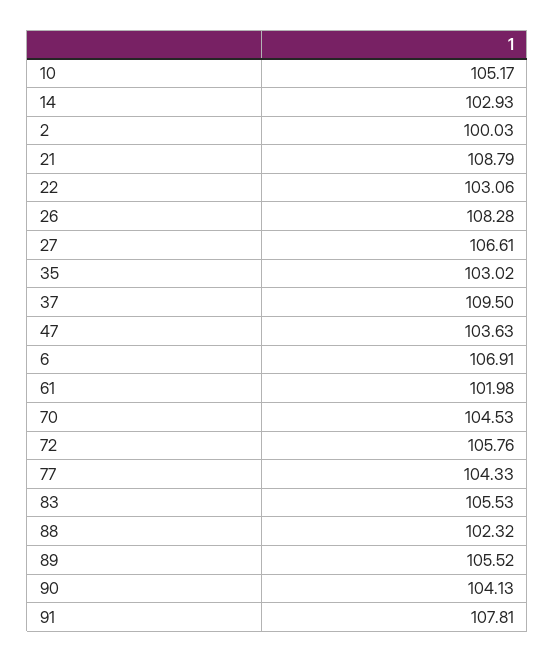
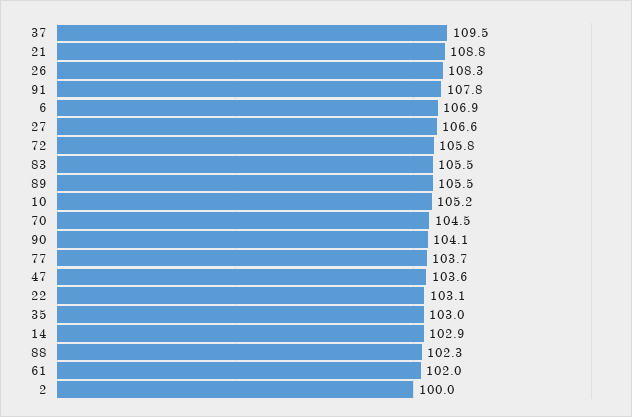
  {
    "10": 105.17,
    "14": 102.93,
    "2": 100.03,
    "21": 108.79,
    "22": 103.06,
    "26": 108.28,
    "27": 106.61,
    "35": 103.02,
    "37": 109.5,
    "47": 103.63,
    "6": 106.91,
    "61": 101.98,
    "70": 104.53,
    "72": 105.76,
-   "77": 104.33,
+   "77": 103.7,
    "83": 105.53,
    "88": 102.32,
    "89": 105.52,
    "90": 104.13,
    "91": 107.81
  }

